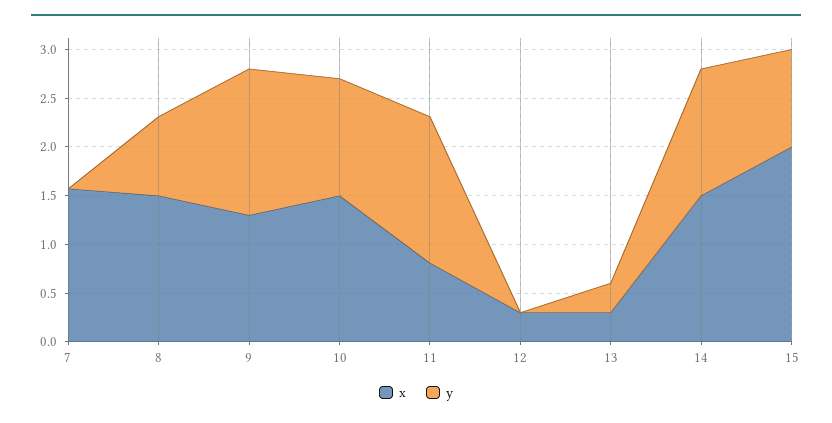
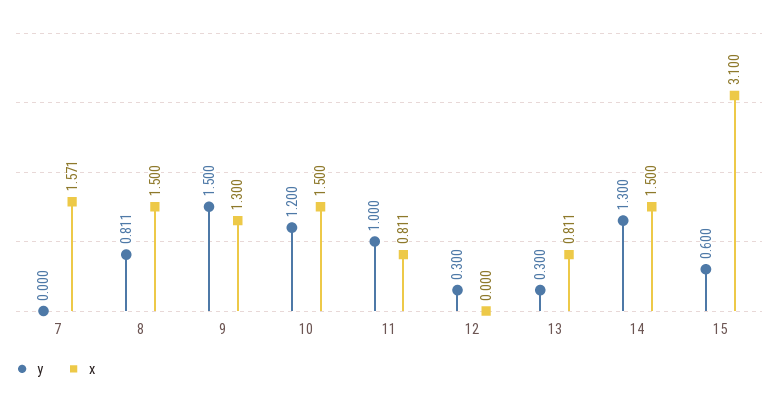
  {
    "x": {
      "7": 1.571,
      "8": 1.5,
      "9": 1.3,
      "10": 1.5,
      "11": 0.811,
-     "12": 0.3,
+     "12": 0,
-     "13": 0.3,
+     "13": 0.811,
      "14": 1.5,
-     "15": 2
+     "15": 3.1
    },
    "y": {
      "7": 0,
      "8": 0.811,
      "9": 1.5,
      "10": 1.2,
-     "11": 1.5,
+     "11": 1,
-     "12": 0,
+     "12": 0.3,
      "13": 0.3,
      "14": 1.3,
-     "15": 1
+     "15": 0.6
    }
  }

